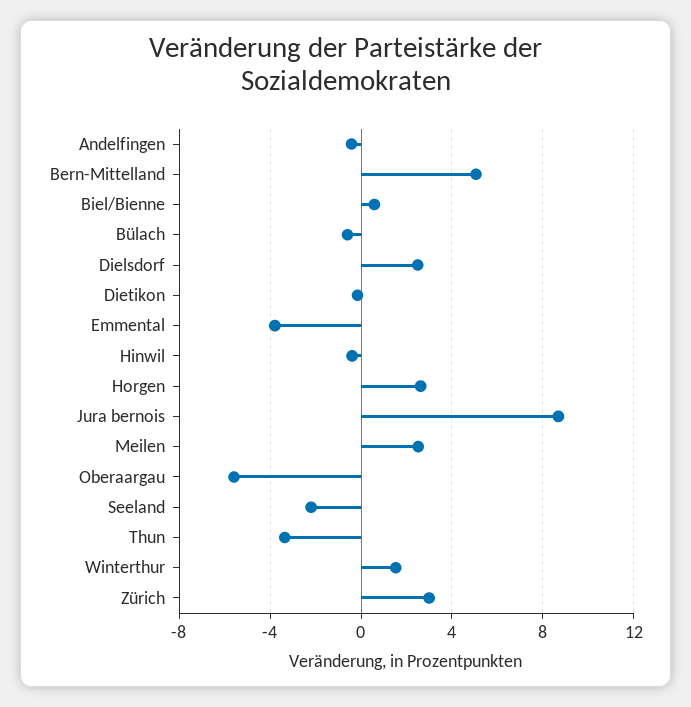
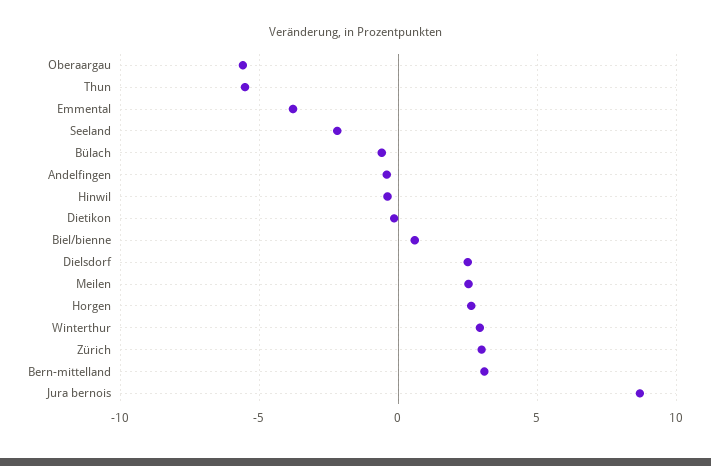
  {
    "Andelfingen": -0.5,
-   "Bern-Mittelland": 5,
+   "Bern-Mittelland": 3,
    "Biel/Bienne": 0.5,
    "Bülach": -0.5,
    "Dielsdorf": 2.5,
    "Dietikon": 0,
    "Emmental": -4,
    "Hinwil": -0.5,
    "Horgen": 2.5,
    "Jura bernois": 8.5,
    "Meilen": 2.5,
    "Oberaargau": -5.5,
    "Seeland": -2,
-   "Thun": -3.5,
+   "Thun": -5.5,
-   "Winterthur": 1.5,
+   "Winterthur": 3,
    "Zürich": 3
  }

